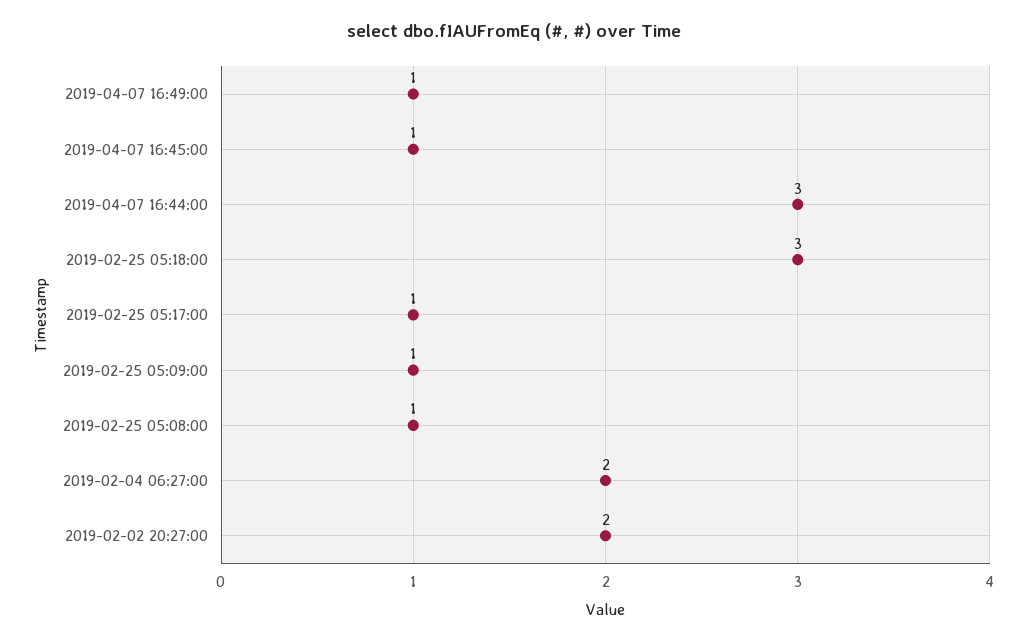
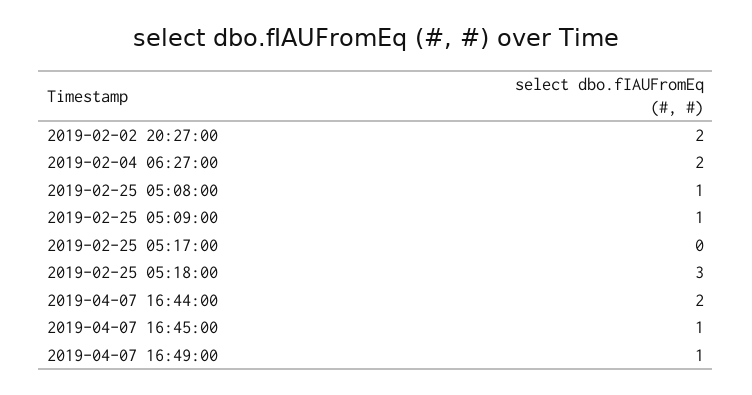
  {
    "2019-04-07 16:49:00": 1,
    "2019-04-07 16:45:00": 1,
-   "2019-04-07 16:44:00": 3,
+   "2019-04-07 16:44:00": 2,
    "2019-02-25 05:18:00": 3,
-   "2019-02-25 05:17:00": 1,
+   "2019-02-25 05:17:00": 0,
    "2019-02-25 05:09:00": 1,
    "2019-02-25 05:08:00": 1,
    "2019-02-04 06:27:00": 2,
    "2019-02-02 20:27:00": 2
  }

